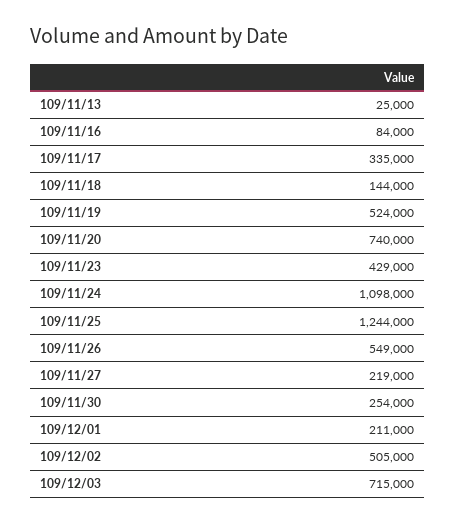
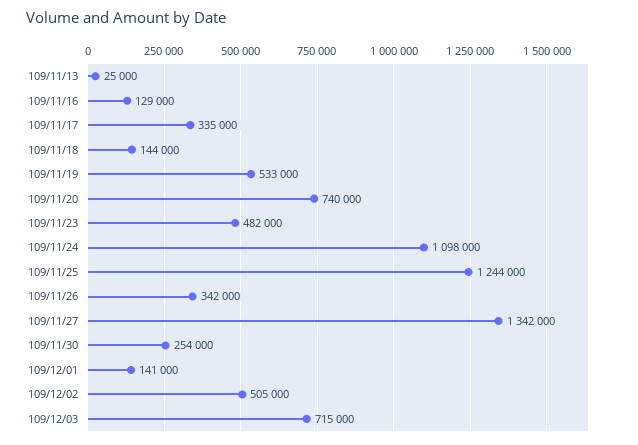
  {
    "109/11/13": 25000,
-   "109/11/16": 84000,
+   "109/11/16": 129000,
    "109/11/17": 335000,
    "109/11/18": 144000,
-   "109/11/19": 524000,
+   "109/11/19": 533000,
    "109/11/20": 740000,
-   "109/11/23": 429000,
+   "109/11/23": 482000,
    "109/11/24": 1098000,
    "109/11/25": 1244000,
-   "109/11/26": 549000,
+   "109/11/26": 342000,
-   "109/11/27": 219000,
+   "109/11/27": 1342000,
    "109/11/30": 254000,
-   "109/12/01": 211000,
+   "109/12/01": 141000,
    "109/12/02": 505000,
    "109/12/03": 715000
  }

